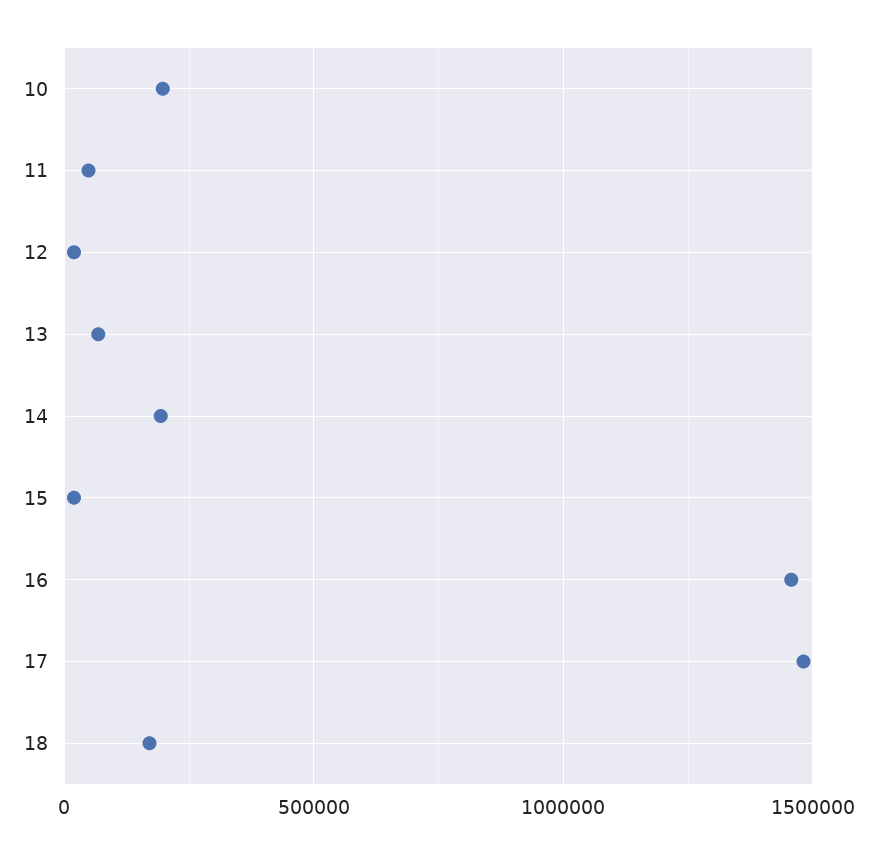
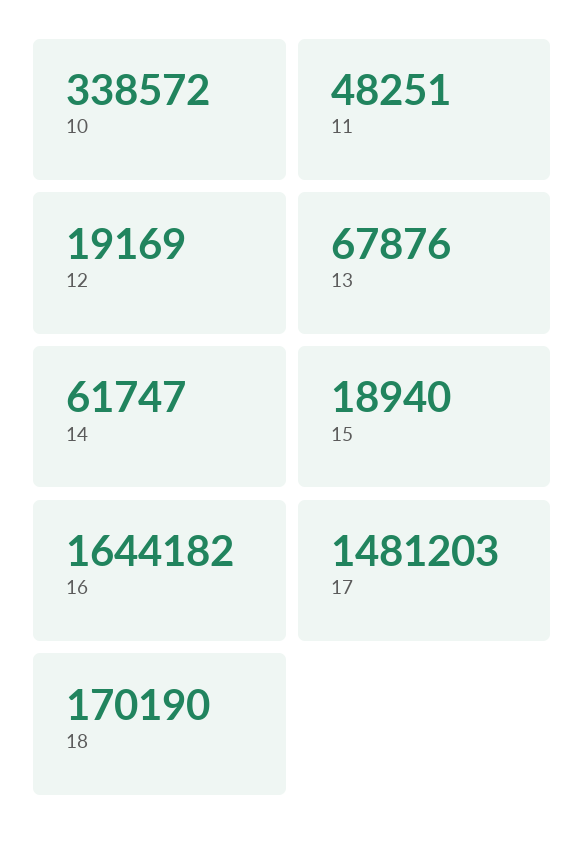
  {
-   "10": 200000,
+   "10": 338572,
    "11": 48251,
    "12": 19169,
    "13": 67876,
-   "14": 200000,
+   "14": 61747,
    "15": 18940,
-   "16": 1450000,
+   "16": 1644182,
    "17": 1481203,
    "18": 170190
  }

